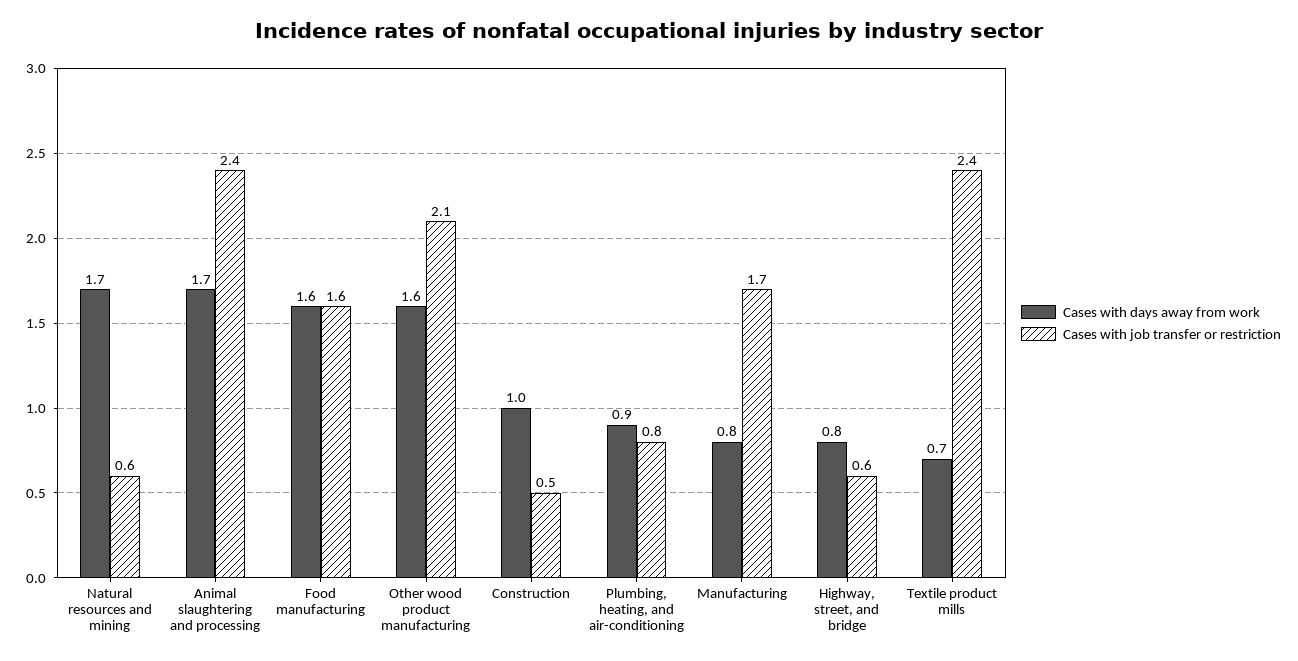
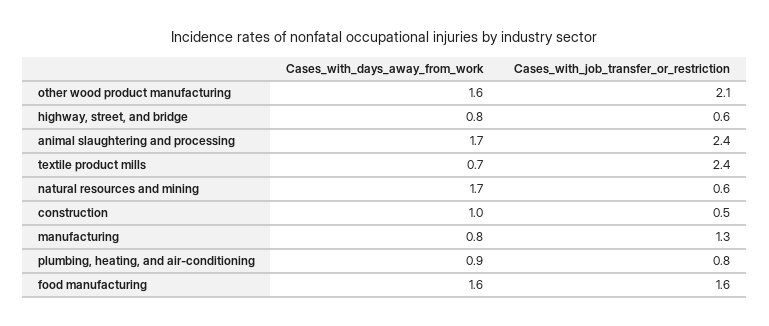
  {
    "Cases with days away from work": {
      "Natural resources and mining": 1.7,
      "Animal slaughtering and processing": 1.7,
      "Food manufacturing": 1.6,
      "Other wood product manufacturing": 1.6,
      "Construction": 1,
      "Plumbing, heating, and air-conditioning": 0.9,
      "Manufacturing": 0.8,
      "Highway, street, and bridge": 0.8,
      "Textile product mills": 0.7
    },
    "Cases with job transfer or restriction": {
      "Natural resources and mining": 0.6,
      "Animal slaughtering and processing": 2.4,
      "Food manufacturing": 1.6,
      "Other wood product manufacturing": 2.1,
      "Construction": 0.5,
      "Plumbing, heating, and air-conditioning": 0.8,
-     "Manufacturing": 1.7,
+     "Manufacturing": 1.3,
      "Highway, street, and bridge": 0.6,
      "Textile product mills": 2.4
    }
  }

